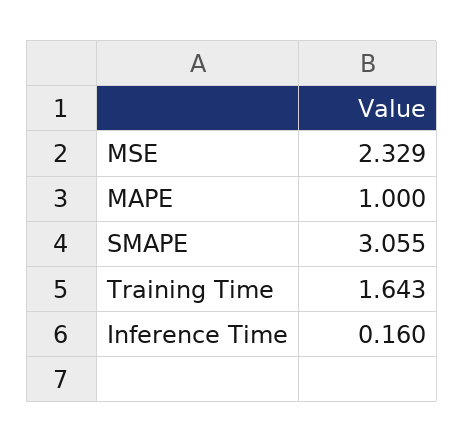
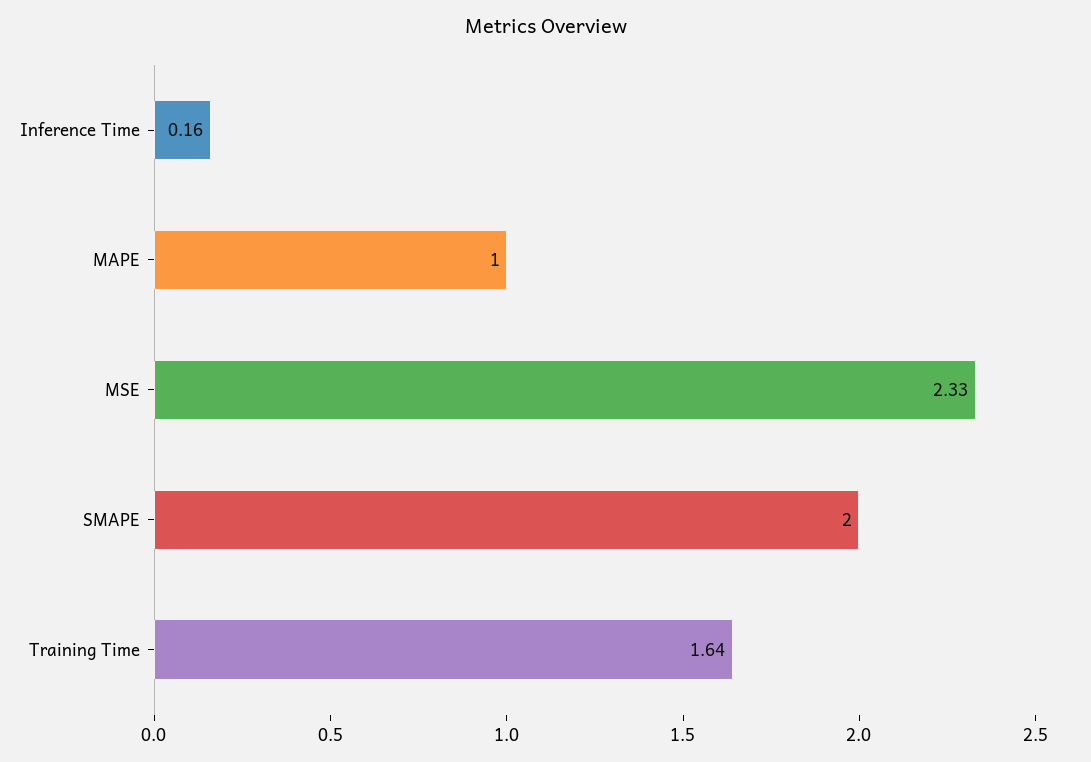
  {
    "MSE": 2.329,
    "MAPE": 1,
-   "SMAPE": 3.055,
+   "SMAPE": 2,
    "Training Time": 1.643,
    "Inference Time": 0.16
  }

